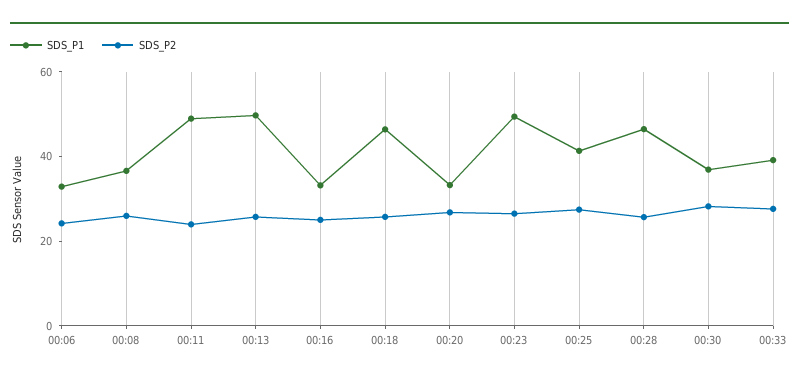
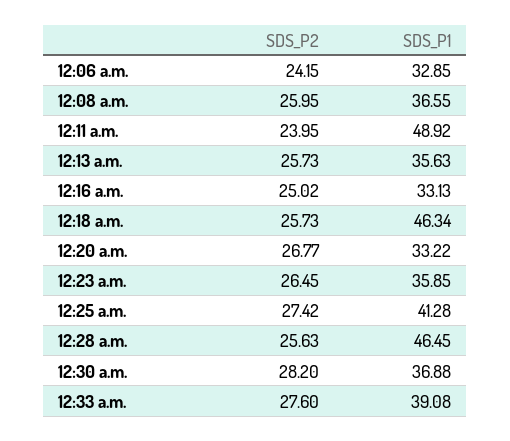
  {
    "SDS_P1": {
      "00:06": 32.85,
      "00:08": 36.55,
      "00:11": 48.92,
-     "00:13": 50,
+     "00:13": 35.63,
      "00:16": 33.13,
      "00:18": 46.34,
      "00:20": 33.22,
-     "00:23": 50,
+     "00:23": 35.85,
      "00:25": 41.28,
      "00:28": 46.45,
      "00:30": 36.88,
      "00:33": 39.08
    },
    "SDS_P2": {
      "00:06": 24.15,
      "00:08": 25.95,
      "00:11": 23.95,
      "00:13": 25.73,
      "00:16": 25.02,
      "00:18": 25.73,
      "00:20": 26.77,
      "00:23": 26.45,
      "00:25": 27.42,
      "00:28": 25.63,
      "00:30": 28.2,
      "00:33": 27.6
    }
  }

